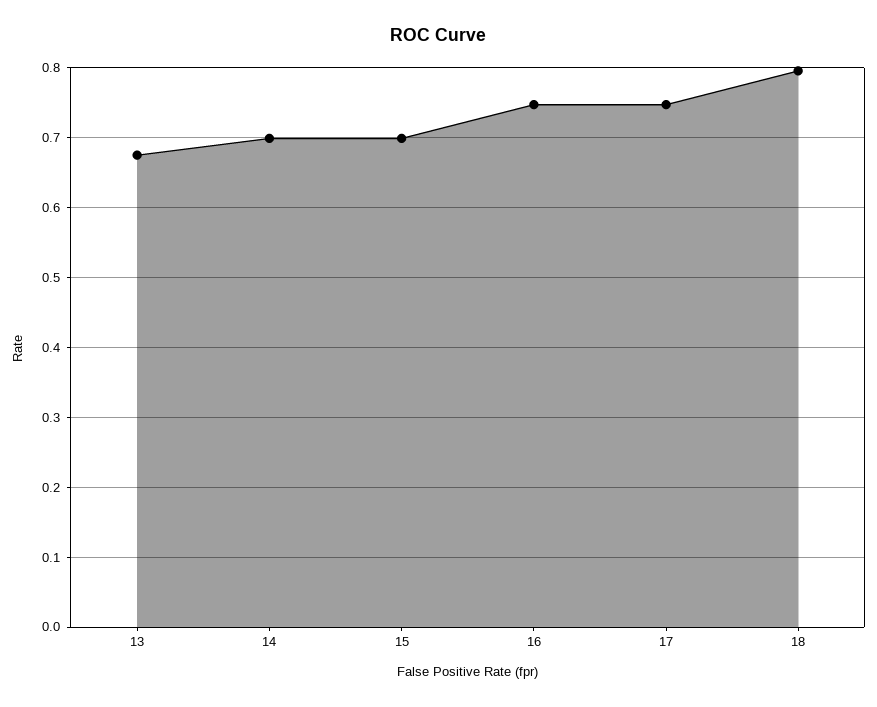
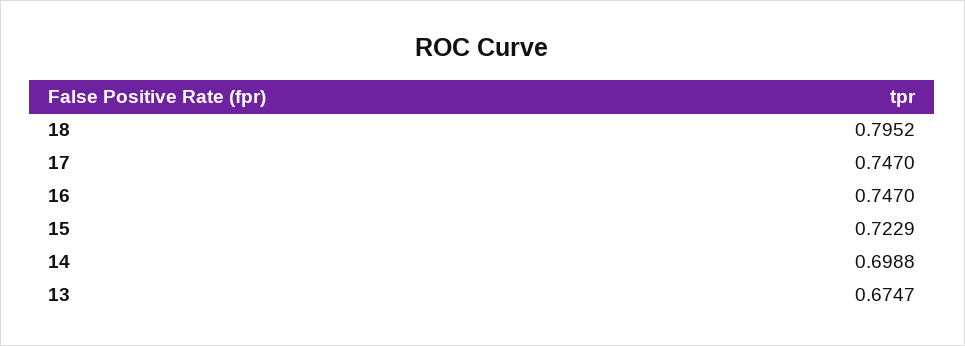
  {
    "13": 0.6747,
    "14": 0.6988,
-   "15": 0.7,
+   "15": 0.7229,
    "16": 0.747,
    "17": 0.747,
    "18": 0.7952
  }

